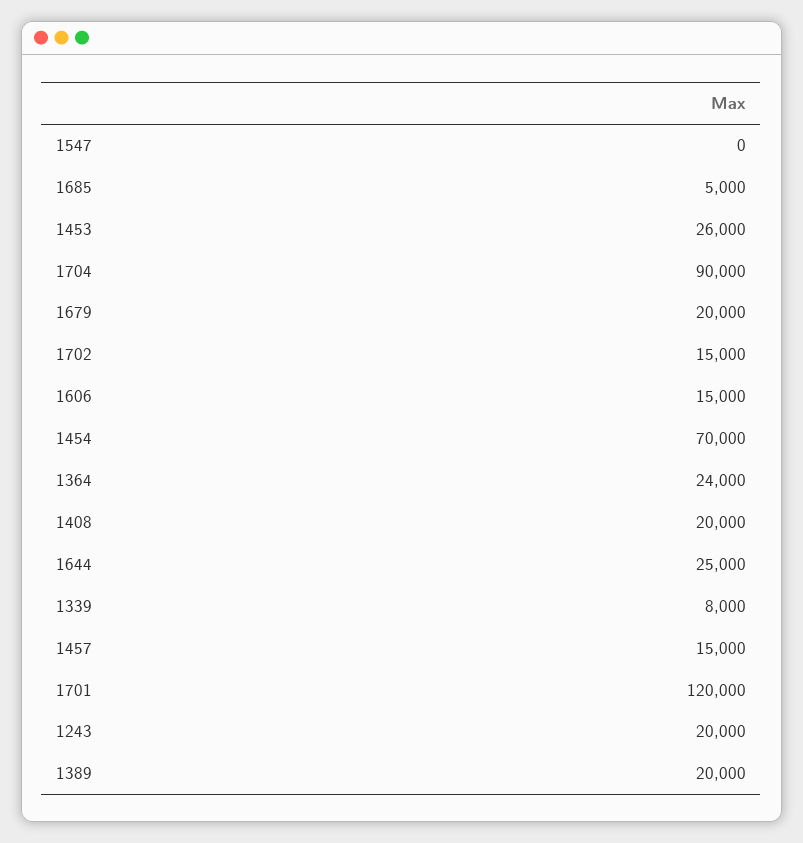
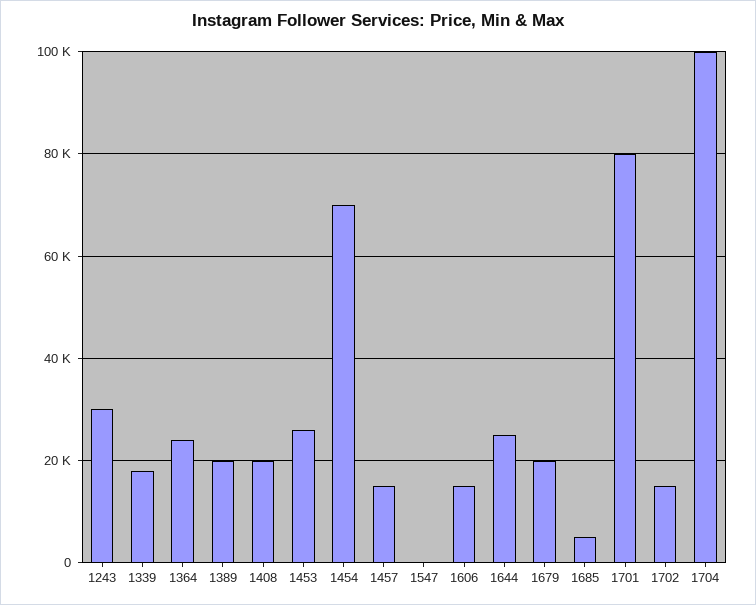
  {
    "1547": 0,
    "1685": 5000,
    "1453": 26000,
-   "1704": 90000,
+   "1704": 100000,
    "1679": 20000,
    "1702": 15000,
    "1606": 15000,
    "1454": 70000,
    "1364": 24000,
    "1408": 20000,
    "1644": 25000,
-   "1339": 8000,
+   "1339": 18000,
    "1457": 15000,
-   "1701": 120000,
+   "1701": 80000,
-   "1243": 20000,
+   "1243": 30000,
    "1389": 20000
  }

